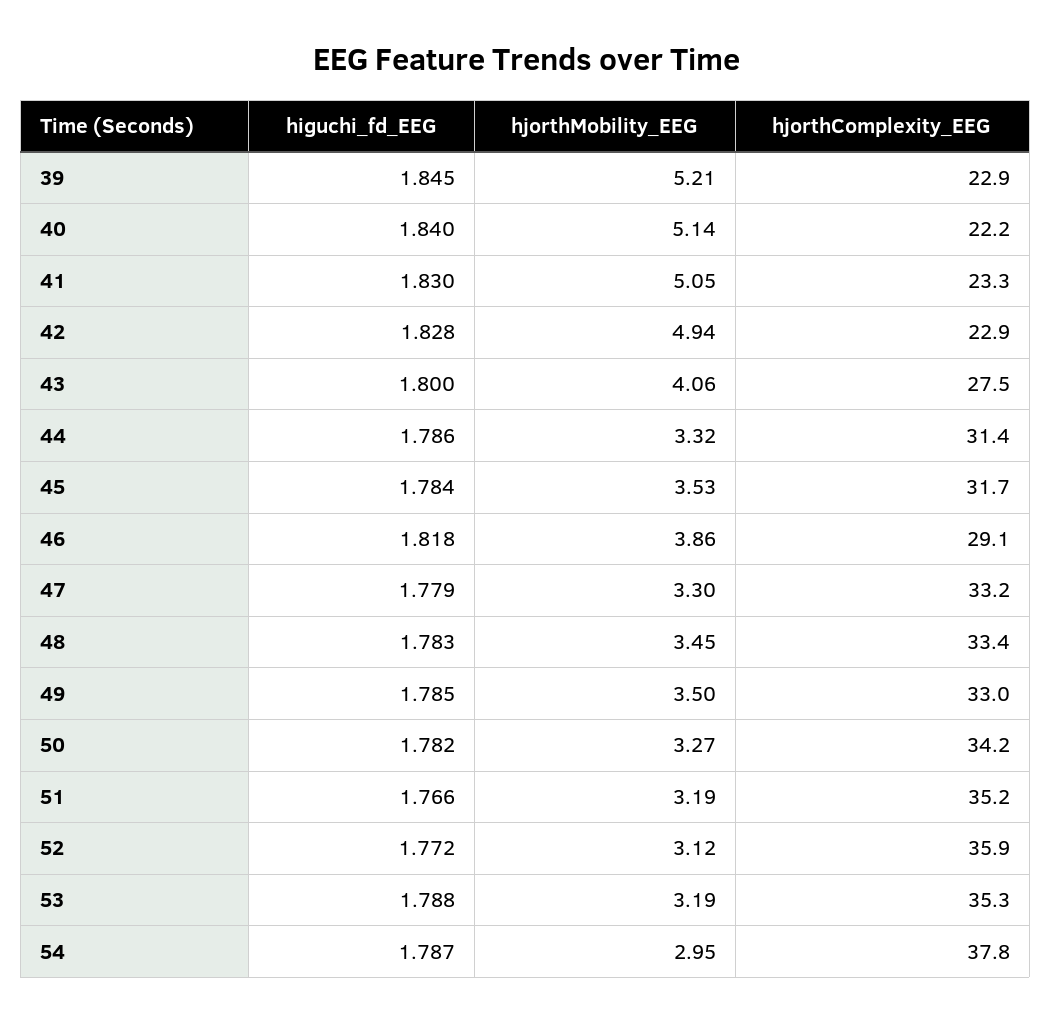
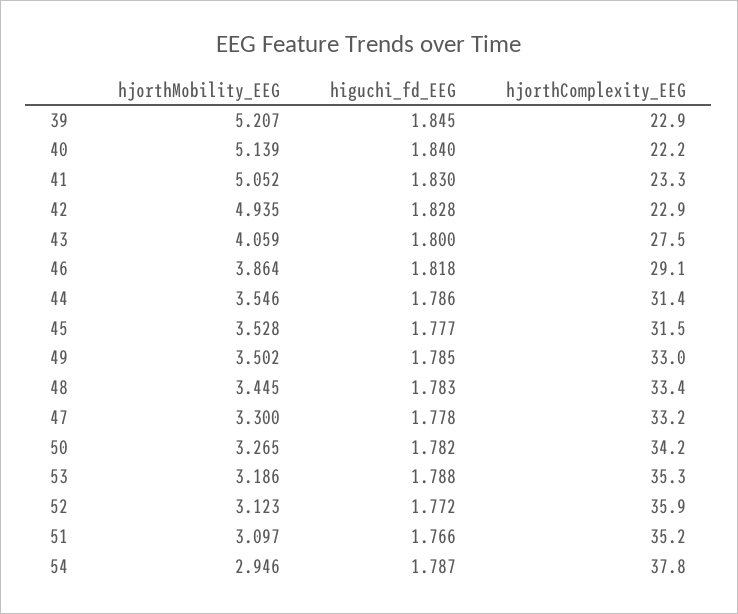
  {
    "higuchi_fd_EEG": {
      "39": 1.845,
      "40": 1.84,
      "41": 1.83,
      "42": 1.828,
      "43": 1.8,
      "44": 1.786,
-     "45": 1.784,
+     "45": 1.777,
      "46": 1.818,
-     "47": 1.779,
+     "47": 1.778,
      "48": 1.783,
      "49": 1.785,
      "50": 1.782,
      "51": 1.766,
      "52": 1.772,
      "53": 1.788,
      "54": 1.787
    },
    "hjorthMobility_EEG": {
      "39": 5.207,
      "40": 5.139,
      "41": 5.052,
      "42": 4.935,
      "43": 4.059,
-     "44": 3.32,
+     "44": 3.546,
      "45": 3.528,
      "46": 3.864,
      "47": 3.3,
      "48": 3.445,
      "49": 3.502,
      "50": 3.265,
-     "51": 3.19,
+     "51": 3.097,
      "52": 3.123,
      "53": 3.186,
      "54": 2.946
    },
    "hjorthComplexity_EEG": {
      "39": 22.9,
      "40": 22.2,
      "41": 23.3,
      "42": 22.9,
      "43": 27.5,
      "44": 31.4,
-     "45": 31.7,
+     "45": 31.5,
      "46": 29.1,
      "47": 33.2,
      "48": 33.4,
      "49": 33,
      "50": 34.2,
      "51": 35.2,
      "52": 35.9,
      "53": 35.3,
      "54": 37.8
    }
  }

